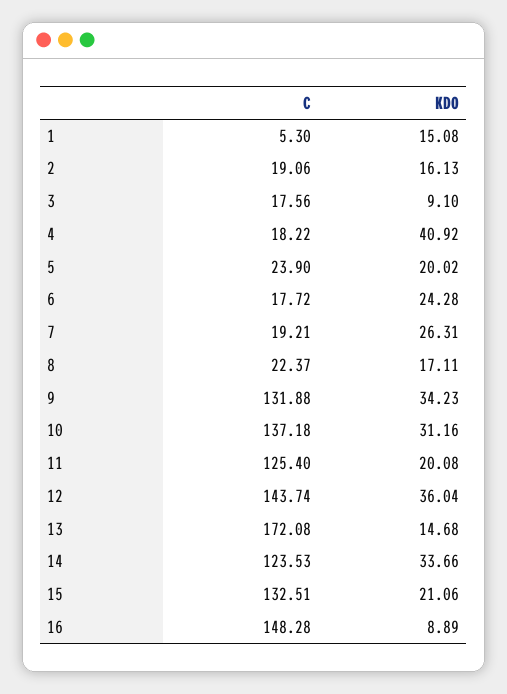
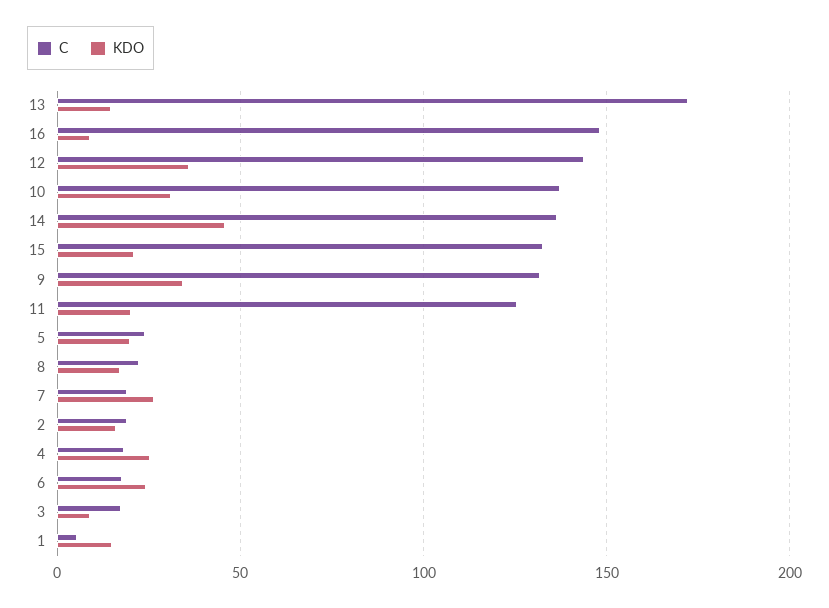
  {
    "C": {
      "1": 5.3,
      "2": 19.06,
      "3": 17.56,
      "4": 18.22,
      "5": 23.9,
      "6": 17.72,
      "7": 19.21,
      "8": 22.37,
      "9": 131.88,
      "10": 137.18,
      "11": 125.4,
      "12": 143.74,
      "13": 172.08,
-     "14": 123.53,
+     "14": 135,
      "15": 132.51,
      "16": 148.28
    },
    "KDO": {
      "1": 15.08,
      "2": 16.13,
      "3": 9.1,
-     "4": 40.92,
+     "4": 25,
      "5": 20.02,
      "6": 24.28,
      "7": 26.31,
      "8": 17.11,
      "9": 34.23,
      "10": 31.16,
      "11": 20.08,
      "12": 36.04,
      "13": 14.68,
-     "14": 33.66,
+     "14": 45,
      "15": 21.06,
      "16": 8.89
    }
  }

